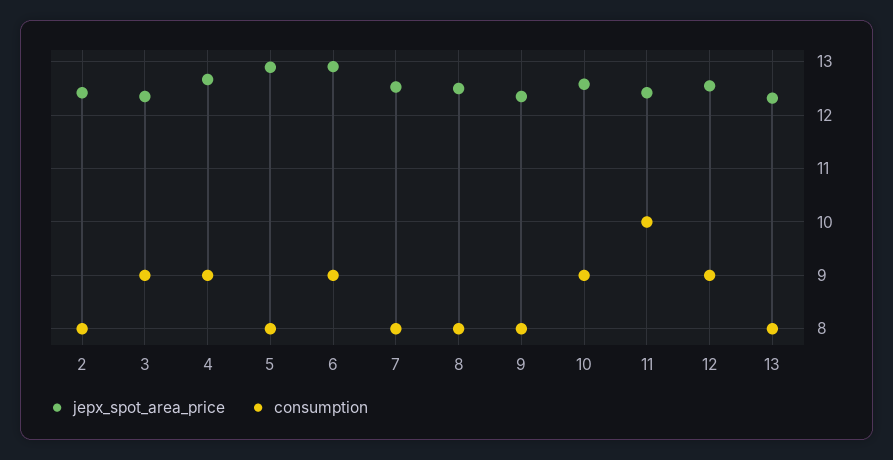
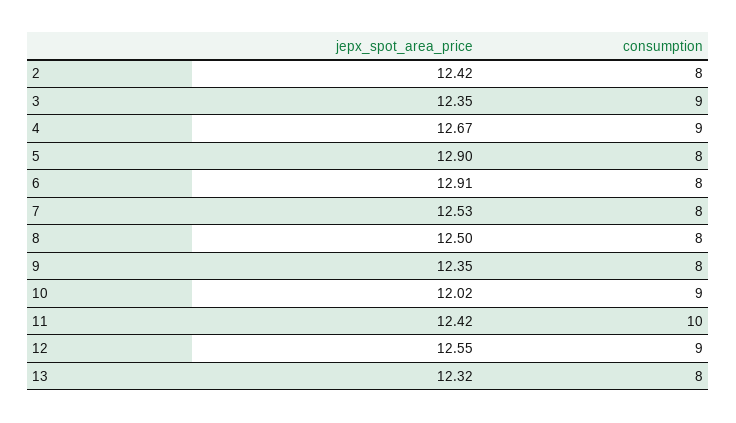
  {
    "jepx_spot_area_price": {
      "2": 12.42,
      "3": 12.35,
      "4": 12.67,
      "5": 12.9,
      "6": 12.91,
      "7": 12.53,
      "8": 12.5,
      "9": 12.35,
-     "10": 12.6,
+     "10": 12.02,
      "11": 12.42,
      "12": 12.55,
      "13": 12.32
    },
    "consumption": {
      "2": 8,
      "3": 9,
      "4": 9,
      "5": 8,
-     "6": 9,
+     "6": 8,
      "7": 8,
      "8": 8,
      "9": 8,
      "10": 9,
      "11": 10,
      "12": 9,
      "13": 8
    }
  }

